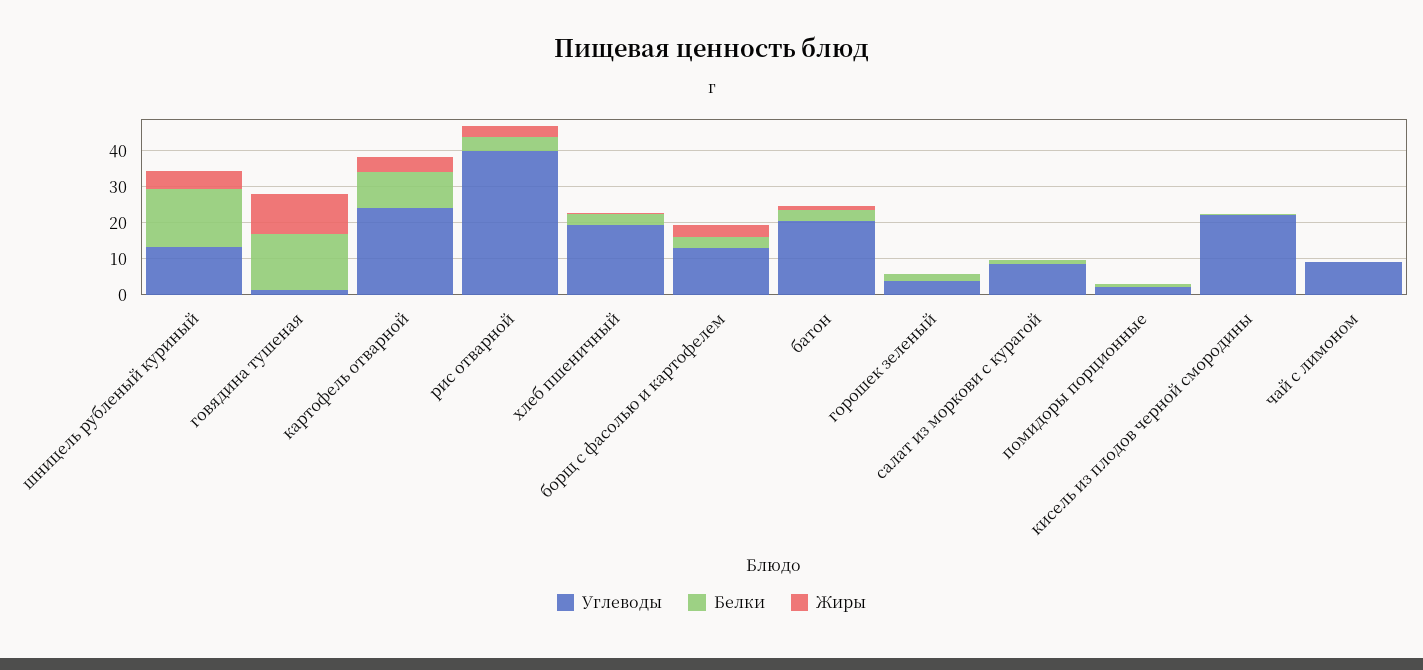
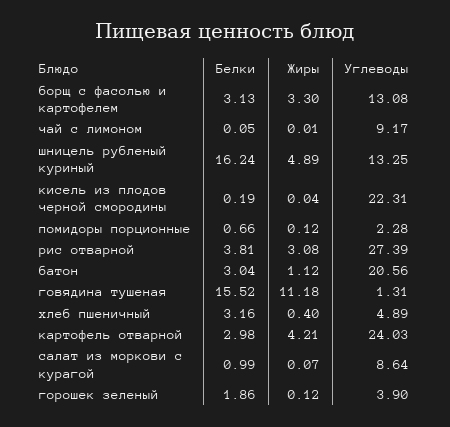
  {
    "Углеводы": {
      "шницель рубленый куриный": 13.25,
      "говядина тушеная": 1.31,
      "картофель отварной": 24.03,
-     "рис отварной": 40,
+     "рис отварной": 27.39,
-     "хлеб пшеничный": 20,
+     "хлеб пшеничный": 4.89,
      "борщ с фасолью и картофелем": 13.08,
      "батон": 20.56,
      "горошек зеленый": 3.9,
      "салат из моркови с курагой": 8.64,
      "помидоры порционные": 2.28,
      "кисель из плодов черной смородины": 22.31,
      "чай с лимоном": 9.17
    },
    "Белки": {
      "шницель рубленый куриный": 16.24,
      "говядина тушеная": 15.52,
-     "картофель отварной": 10,
+     "картофель отварной": 2.98,
      "рис отварной": 3.81,
      "хлеб пшеничный": 3.16,
      "борщ с фасолью и картофелем": 3.13,
      "батон": 3.04,
      "горошек зеленый": 1.86,
      "салат из моркови с курагой": 0.99,
      "помидоры порционные": 0.66,
      "кисель из плодов черной смородины": 0.19,
      "чай с лимоном": 0.05
    },
    "Жиры": {
      "шницель рубленый куриный": 4.89,
      "говядина тушеная": 11.18,
      "картофель отварной": 4.21,
      "рис отварной": 3.08,
      "хлеб пшеничный": 0.4,
      "борщ с фасолью и картофелем": 3.3,
      "батон": 1.12,
      "горошек зеленый": 0.12,
      "салат из моркови с курагой": 0.07,
      "помидоры порционные": 0.12,
      "кисель из плодов черной смородины": 0.04,
      "чай с лимоном": 0.01
    }
  }

